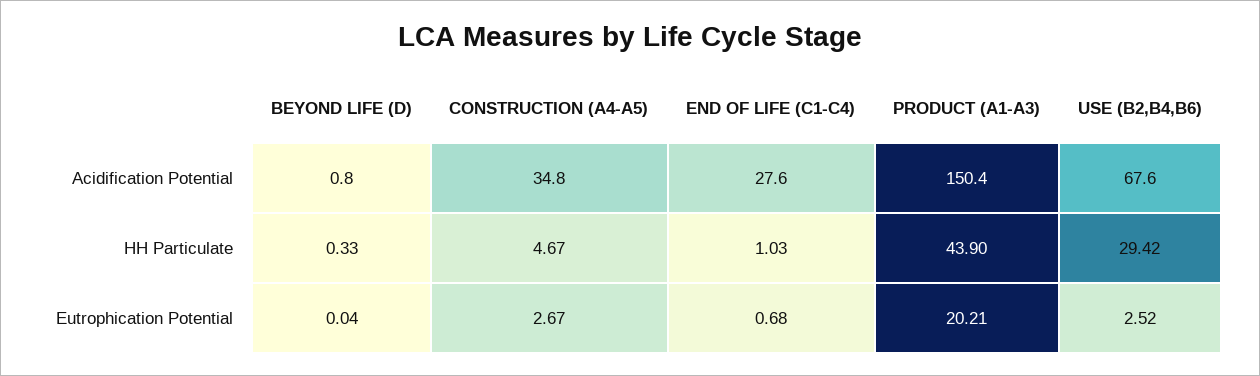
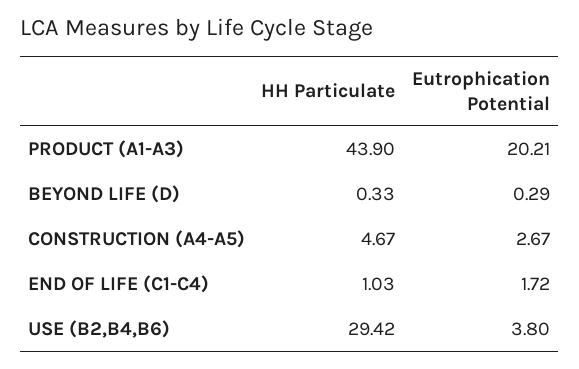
  {
    "BEYOND LIFE (D)": {
-     "Acidification Potential": 0.8,
      "HH Particulate": 0.33,
-     "Eutrophication Potential": 0.04
+     "Eutrophication Potential": 0.29
    },
    "CONSTRUCTION (A4-A5)": {
-     "Acidification Potential": 34.8,
      "HH Particulate": 4.67,
      "Eutrophication Potential": 2.67
    },
    "END OF LIFE (C1-C4)": {
-     "Acidification Potential": 27.6,
      "HH Particulate": 1.03,
-     "Eutrophication Potential": 0.68
+     "Eutrophication Potential": 1.72
    },
    "PRODUCT (A1-A3)": {
-     "Acidification Potential": 150.4,
      "HH Particulate": 43.9,
      "Eutrophication Potential": 20.21
    },
    "USE (B2,B4,B6)": {
-     "Acidification Potential": 67.6,
      "HH Particulate": 29.42,
-     "Eutrophication Potential": 2.52
+     "Eutrophication Potential": 3.8
    }
  }

